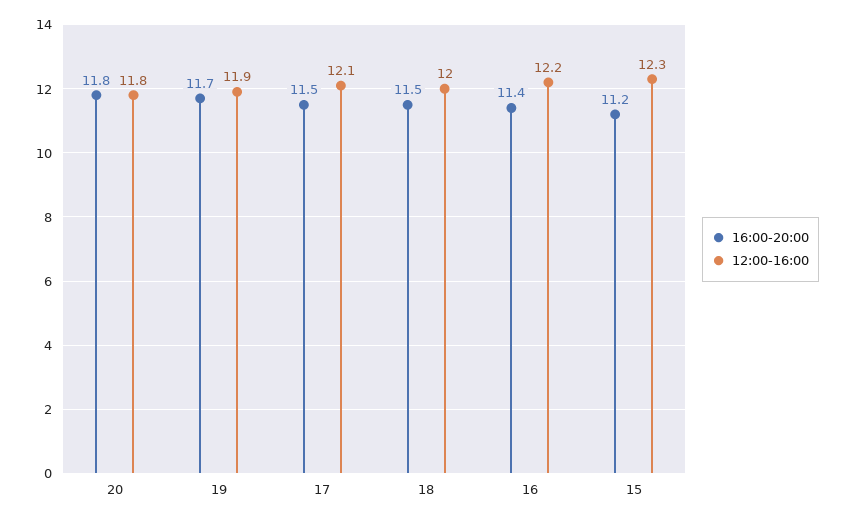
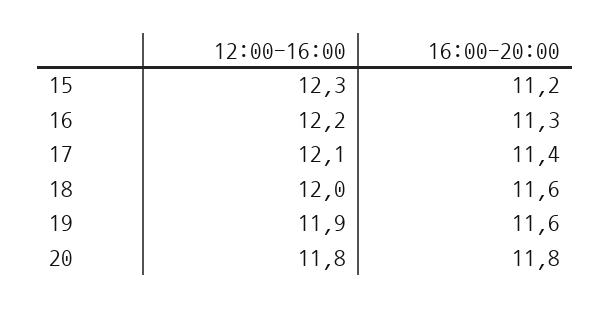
  {
    "16:00-20:00": {
      "20": 11.8,
-     "19": 11.7,
+     "19": 11.6,
-     "17": 11.5,
+     "17": 11.4,
-     "18": 11.5,
+     "18": 11.6,
-     "16": 11.4,
+     "16": 11.3,
      "15": 11.2
    },
    "12:00-16:00": {
      "20": 11.8,
      "19": 11.9,
      "17": 12.1,
      "18": 12,
      "16": 12.2,
      "15": 12.3
    }
  }

